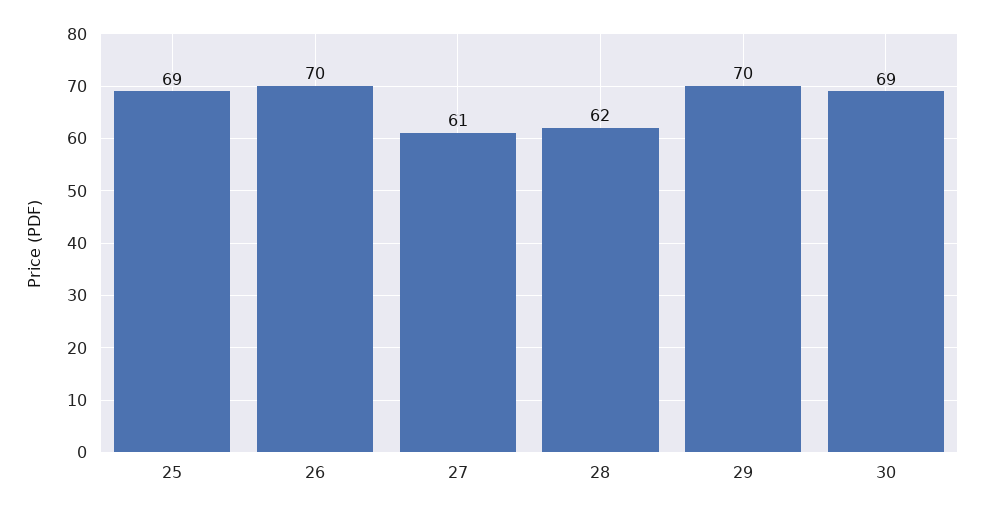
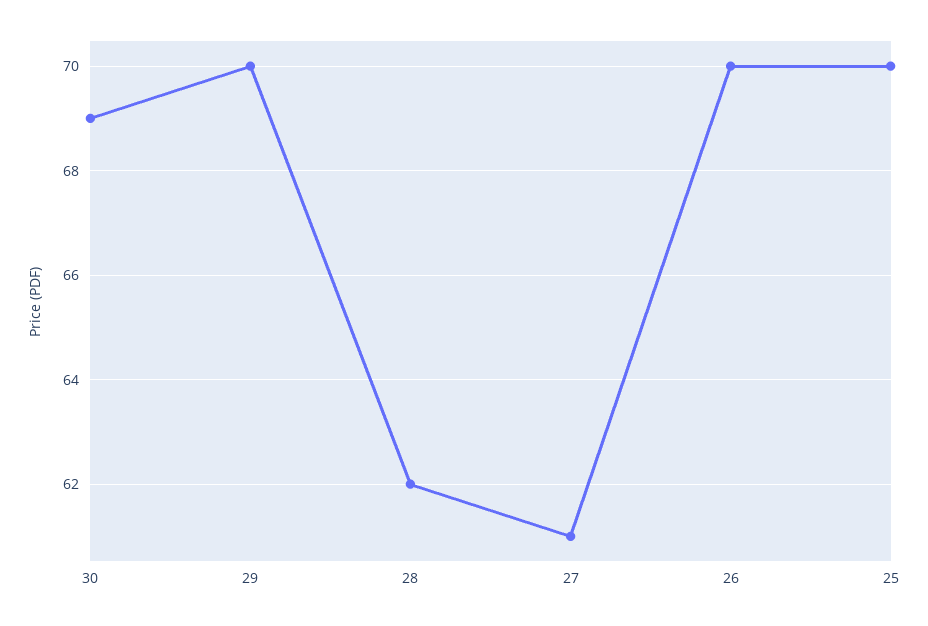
  {
-   "25": 69,
+   "25": 70,
    "26": 70,
    "27": 61,
    "28": 62,
    "29": 70,
    "30": 69
  }

